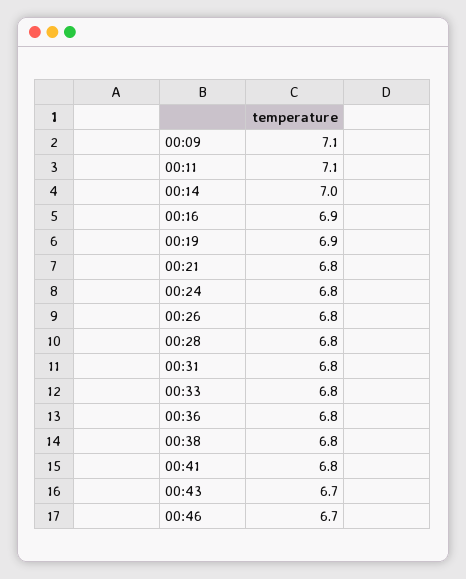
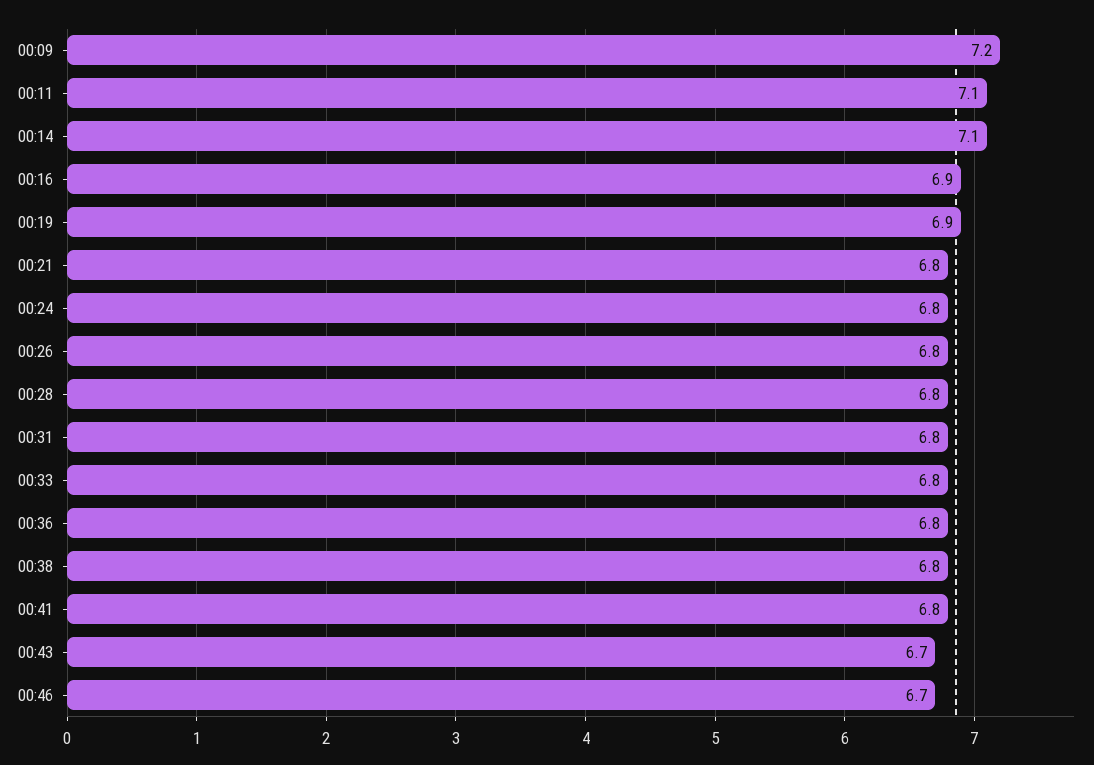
  {
-   "00:09": 7.1,
+   "00:09": 7.2,
    "00:11": 7.1,
-   "00:14": 7,
+   "00:14": 7.1,
    "00:16": 6.9,
    "00:19": 6.9,
    "00:21": 6.8,
    "00:24": 6.8,
    "00:26": 6.8,
    "00:28": 6.8,
    "00:31": 6.8,
    "00:33": 6.8,
    "00:36": 6.8,
    "00:38": 6.8,
    "00:41": 6.8,
    "00:43": 6.7,
    "00:46": 6.7
  }

